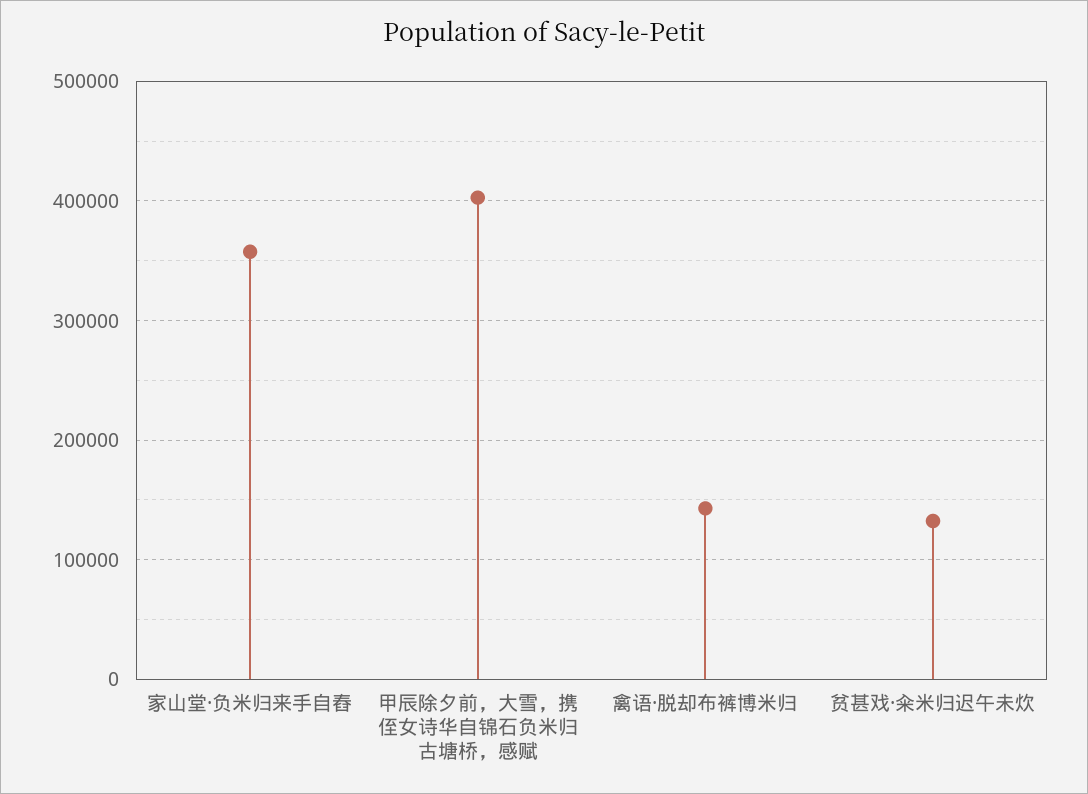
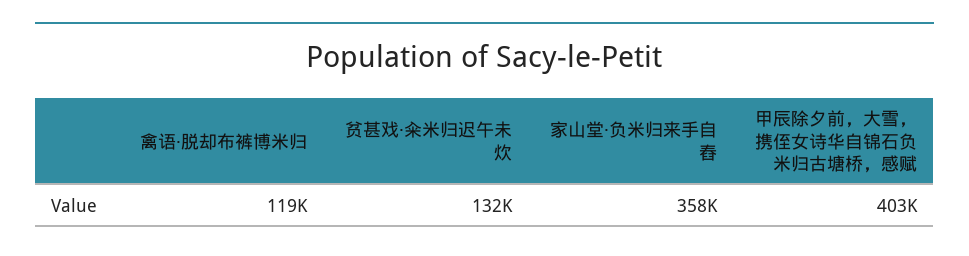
  {
    "家山堂·负米归来手自舂": 358000,
    "甲辰除夕前，大雪，携侄女诗华自锦石负米归古塘桥，感赋": 403000,
-   "禽语·脱却布裤博米归": 140000,
+   "禽语·脱却布裤博米归": 119000,
    "贫甚戏·籴米归迟午未炊": 132000
  }

